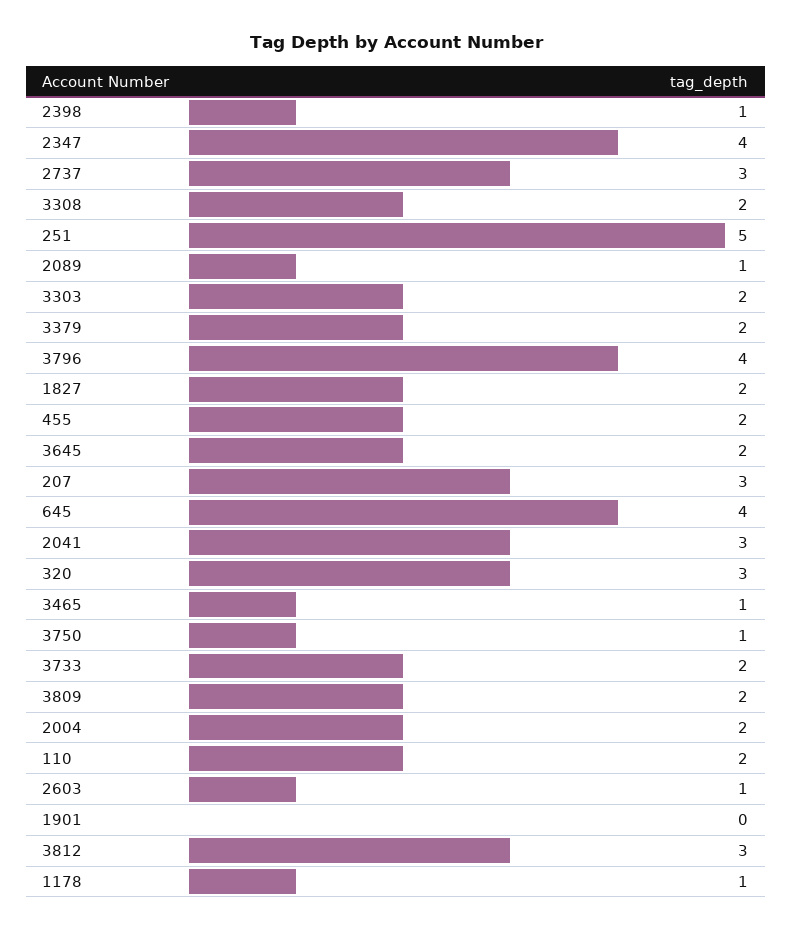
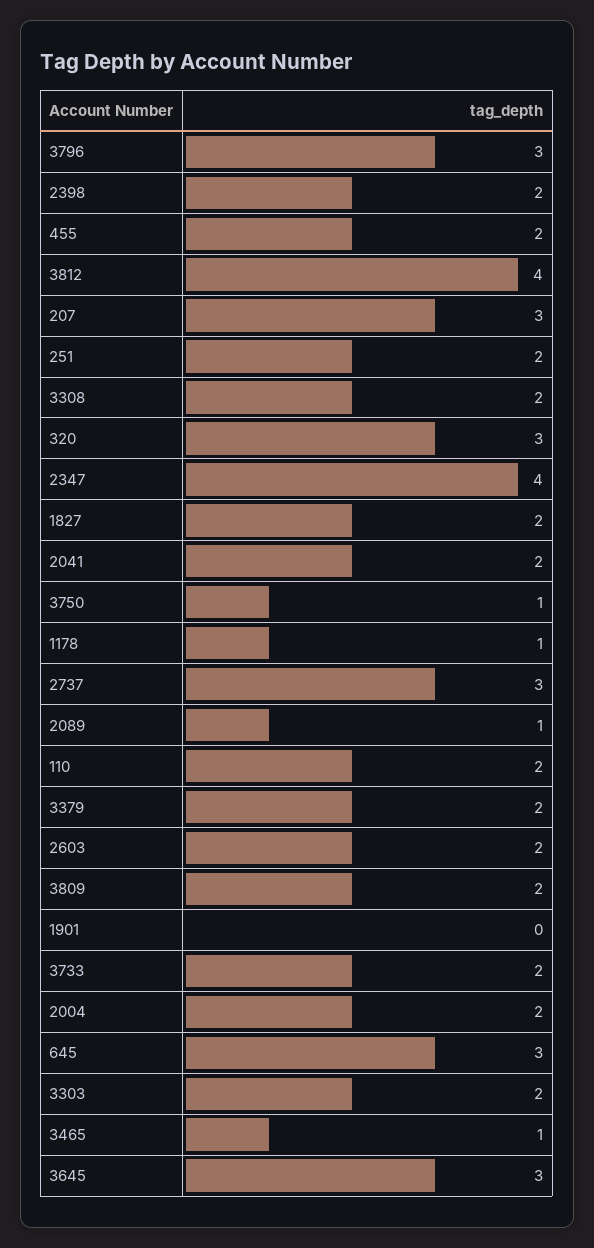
  {
-   "2398": 1,
+   "2398": 2,
    "2347": 4,
    "2737": 3,
    "3308": 2,
-   "251": 5,
+   "251": 2,
    "2089": 1,
    "3303": 2,
    "3379": 2,
-   "3796": 4,
+   "3796": 3,
    "1827": 2,
    "455": 2,
-   "3645": 2,
+   "3645": 3,
    "207": 3,
-   "645": 4,
+   "645": 3,
-   "2041": 3,
+   "2041": 2,
    "320": 3,
    "3465": 1,
    "3750": 1,
    "3733": 2,
    "3809": 2,
    "2004": 2,
    "110": 2,
-   "2603": 1,
+   "2603": 2,
    "1901": 0,
-   "3812": 3,
+   "3812": 4,
    "1178": 1
  }

